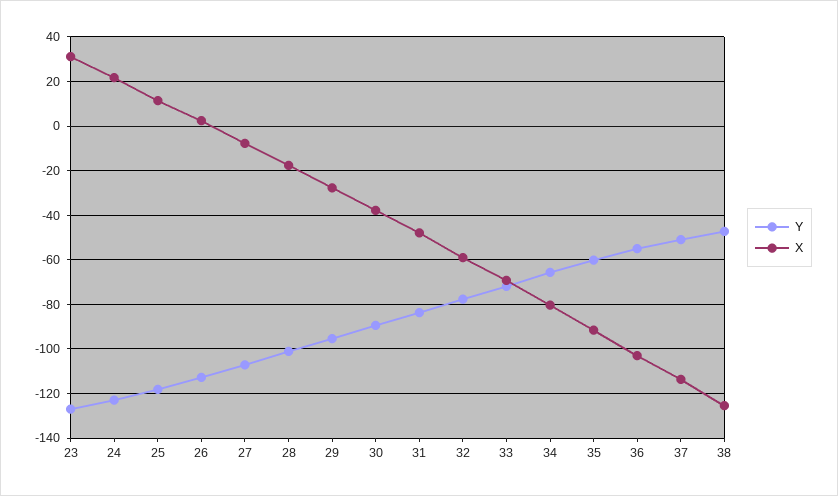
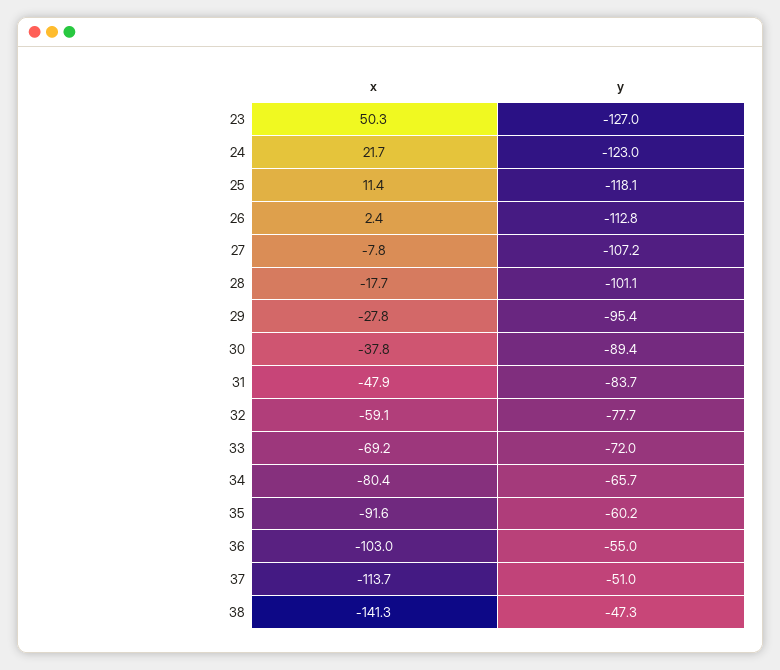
  {
    "Y": {
      "23": -127,
      "24": -123,
      "25": -118.1,
      "26": -112.8,
      "27": -107.2,
      "28": -101.1,
      "29": -95.4,
      "30": -89.4,
      "31": -83.7,
      "32": -77.7,
      "33": -72,
      "34": -65.7,
      "35": -60.2,
      "36": -55,
      "37": -51,
      "38": -47.3
    },
    "X": {
-     "23": 30,
+     "23": 50.3,
      "24": 21.7,
      "25": 11.4,
      "26": 2.4,
      "27": -7.8,
      "28": -17.7,
      "29": -27.8,
      "30": -37.8,
      "31": -47.9,
      "32": -59.1,
      "33": -69.2,
      "34": -80.4,
      "35": -91.6,
      "36": -103,
      "37": -113.7,
-     "38": -125
+     "38": -141.3
    }
  }

